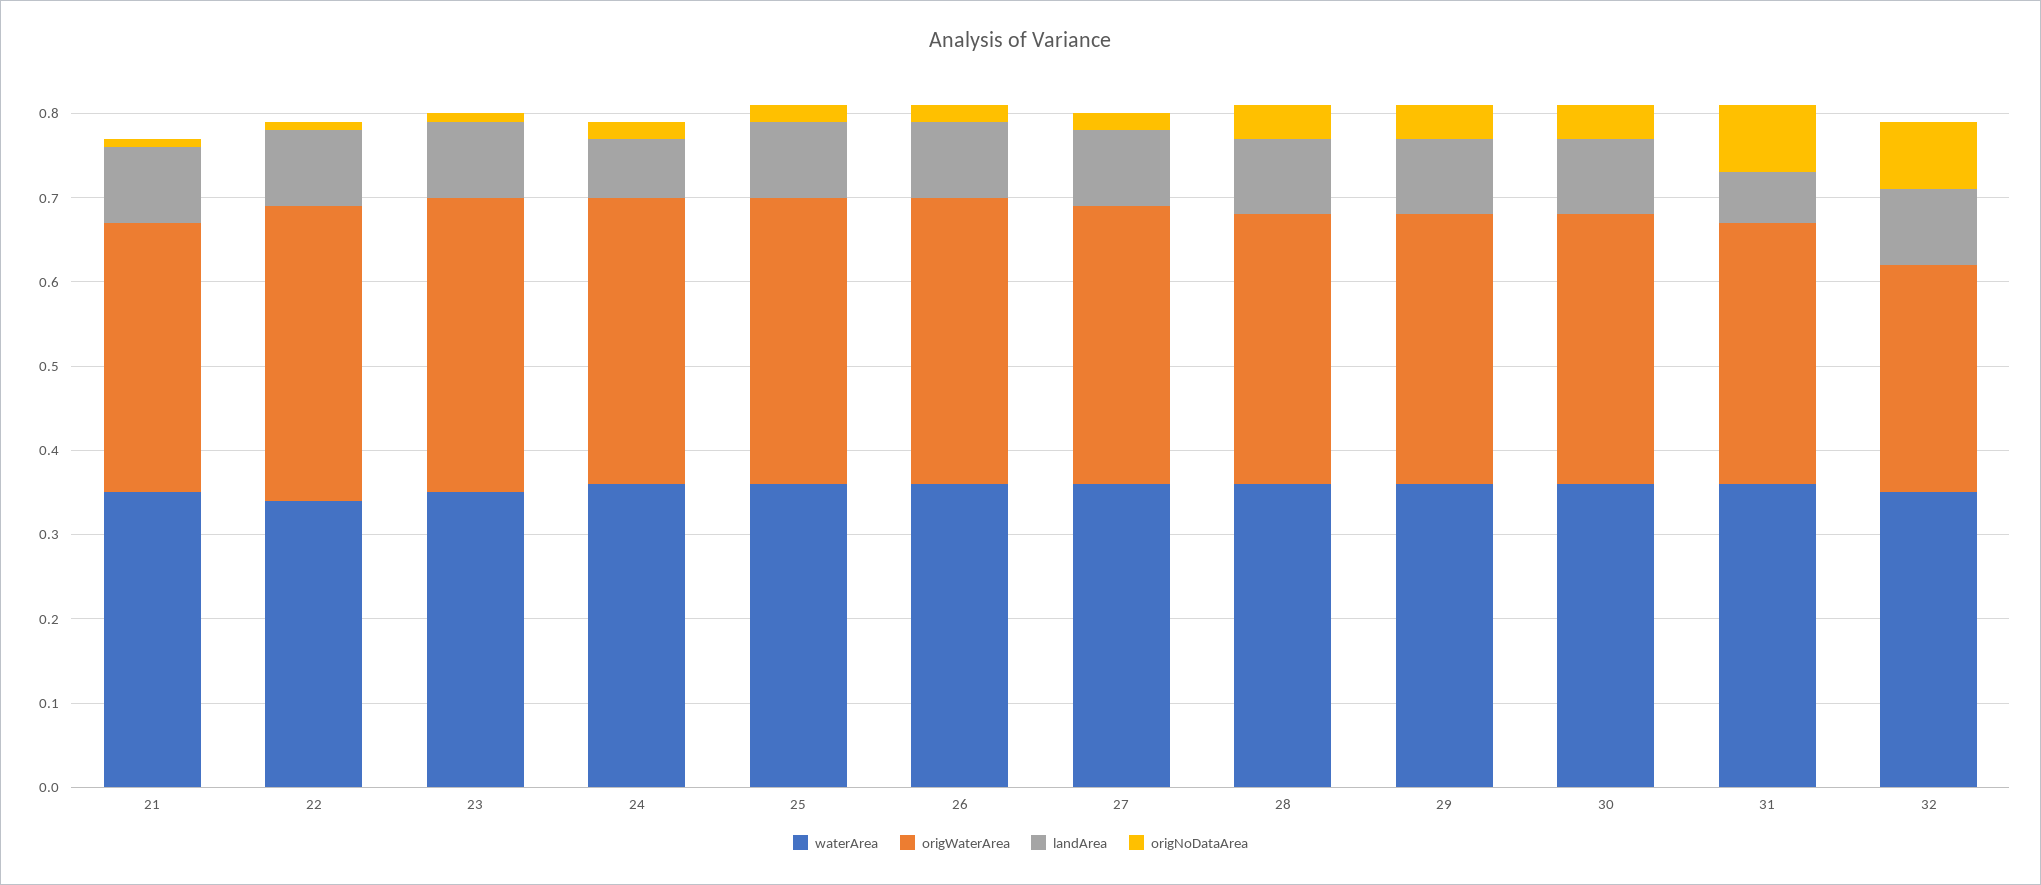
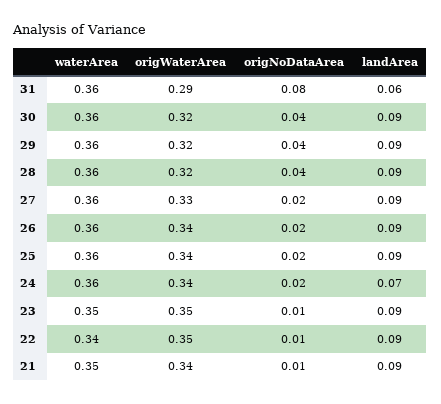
  {
    "waterArea": {
      "21": 0.35,
      "22": 0.34,
      "23": 0.35,
      "24": 0.36,
      "25": 0.36,
      "26": 0.36,
      "27": 0.36,
      "28": 0.36,
      "29": 0.36,
      "30": 0.36,
-     "31": 0.36,
+     "31": 0.36
-     "32": 0.35
    },
    "origWaterArea": {
-     "21": 0.32,
+     "21": 0.34,
      "22": 0.35,
      "23": 0.35,
      "24": 0.34,
      "25": 0.34,
      "26": 0.34,
      "27": 0.33,
      "28": 0.32,
      "29": 0.32,
      "30": 0.32,
-     "31": 0.31,
+     "31": 0.29
-     "32": 0.27
    },
    "landArea": {
      "21": 0.09,
      "22": 0.09,
      "23": 0.09,
      "24": 0.07,
      "25": 0.09,
      "26": 0.09,
      "27": 0.09,
      "28": 0.09,
      "29": 0.09,
      "30": 0.09,
-     "31": 0.06,
+     "31": 0.06
-     "32": 0.09
    },
    "origNoDataArea": {
      "21": 0.01,
      "22": 0.01,
      "23": 0.01,
      "24": 0.02,
      "25": 0.02,
      "26": 0.02,
      "27": 0.02,
      "28": 0.04,
      "29": 0.04,
      "30": 0.04,
-     "31": 0.08,
+     "31": 0.08
-     "32": 0.08
    }
  }

